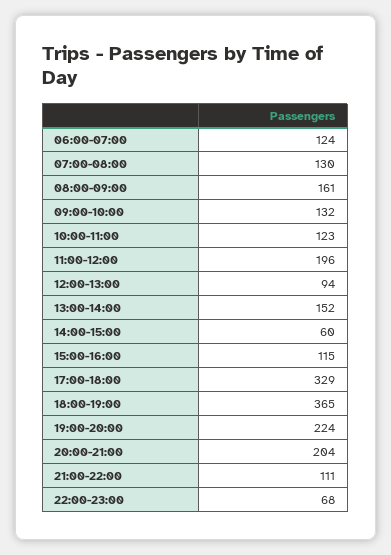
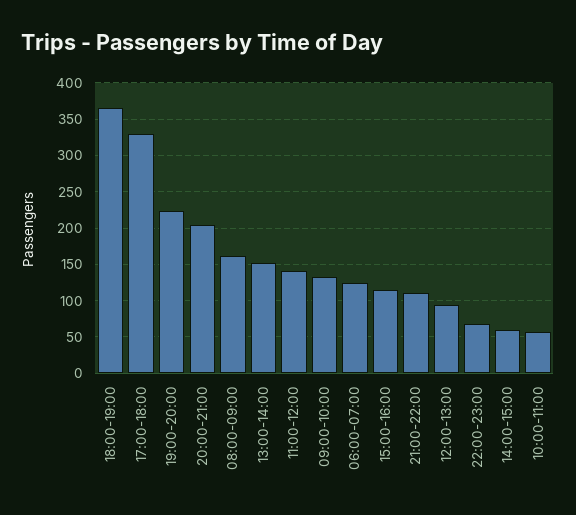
  {
    "06:00-07:00": 124,
-   "07:00-08:00": 130,
    "08:00-09:00": 161,
    "09:00-10:00": 132,
-   "10:00-11:00": 123,
+   "10:00-11:00": 60,
-   "11:00-12:00": 196,
+   "11:00-12:00": 140,
    "12:00-13:00": 94,
    "13:00-14:00": 152,
    "14:00-15:00": 60,
    "15:00-16:00": 115,
    "17:00-18:00": 329,
    "18:00-19:00": 365,
    "19:00-20:00": 224,
    "20:00-21:00": 204,
    "21:00-22:00": 111,
    "22:00-23:00": 68
  }

